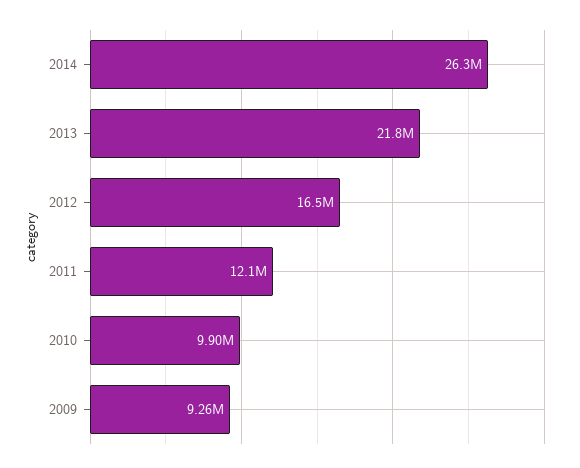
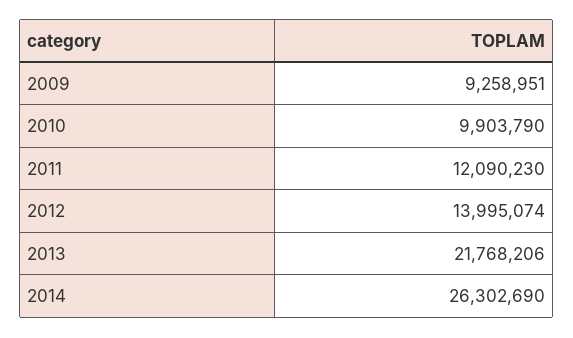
  {
    "2014": 26302690,
    "2013": 21768206,
-   "2012": 16500000,
+   "2012": 13995074,
    "2011": 12090230,
    "2010": 9903790,
    "2009": 9258951
  }

